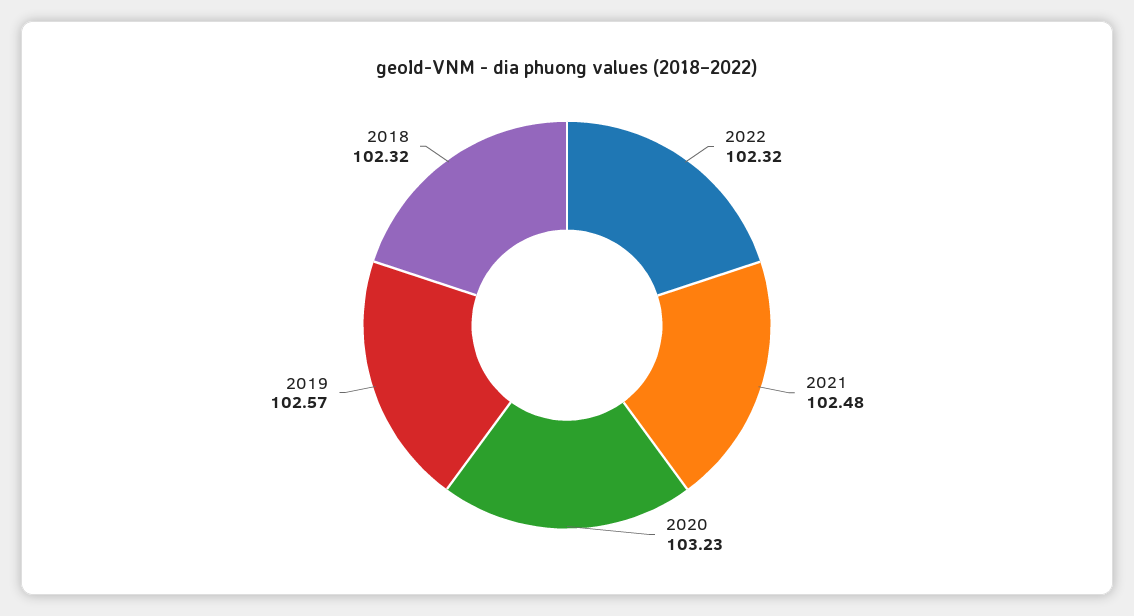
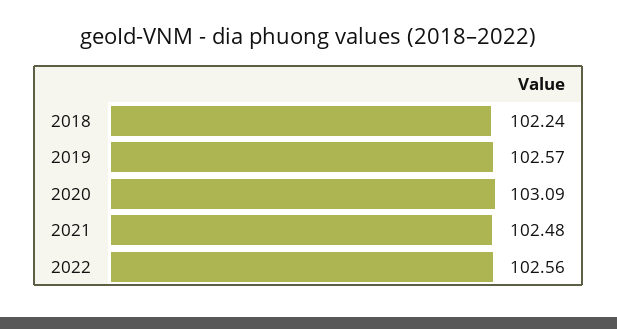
  {
-   "2022": 102.32,
+   "2022": 102.56,
    "2021": 102.48,
-   "2020": 103.23,
+   "2020": 103.09,
    "2019": 102.57,
-   "2018": 102.32
+   "2018": 102.24
  }

